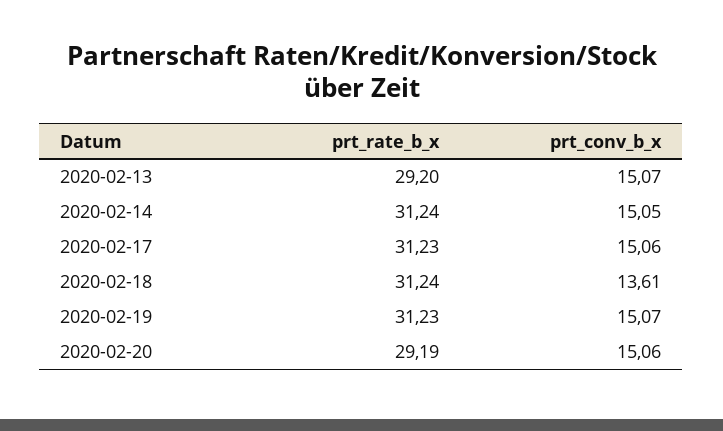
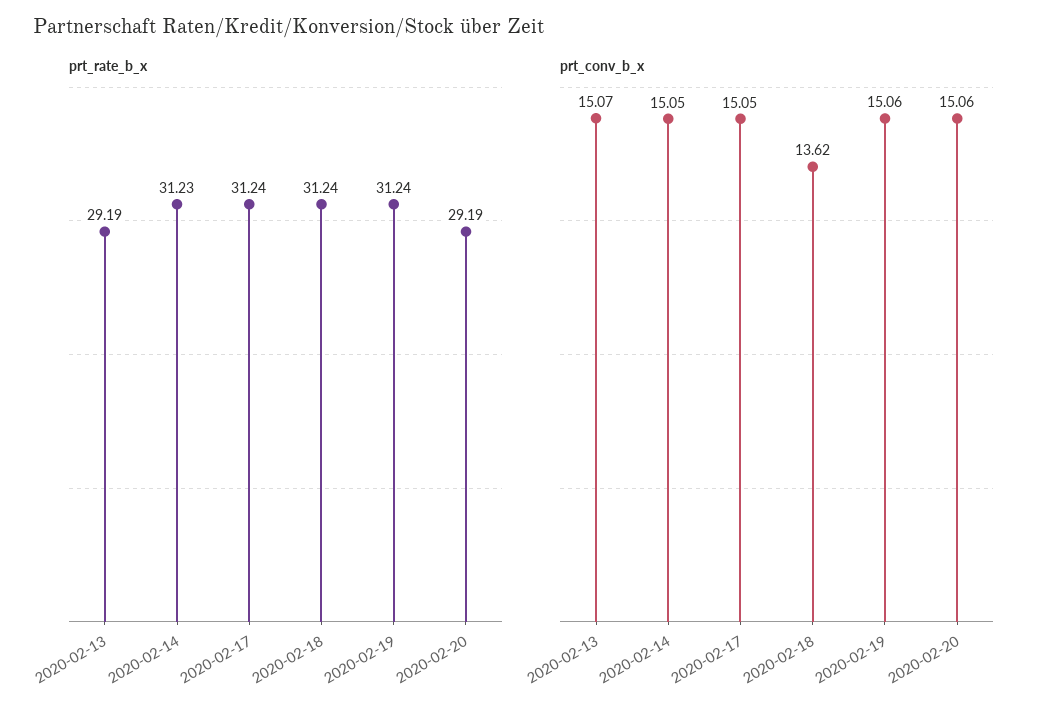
  {
    "prt_rate_b_x": {
-     "2020-02-13": 29.2,
+     "2020-02-13": 29.19,
-     "2020-02-14": 31.24,
+     "2020-02-14": 31.23,
-     "2020-02-17": 31.23,
+     "2020-02-17": 31.24,
      "2020-02-18": 31.24,
-     "2020-02-19": 31.23,
+     "2020-02-19": 31.24,
      "2020-02-20": 29.19
    },
    "prt_conv_b_x": {
      "2020-02-13": 15.07,
      "2020-02-14": 15.05,
-     "2020-02-17": 15.06,
+     "2020-02-17": 15.05,
-     "2020-02-18": 13.61,
+     "2020-02-18": 13.62,
-     "2020-02-19": 15.07,
+     "2020-02-19": 15.06,
      "2020-02-20": 15.06
    }
  }

